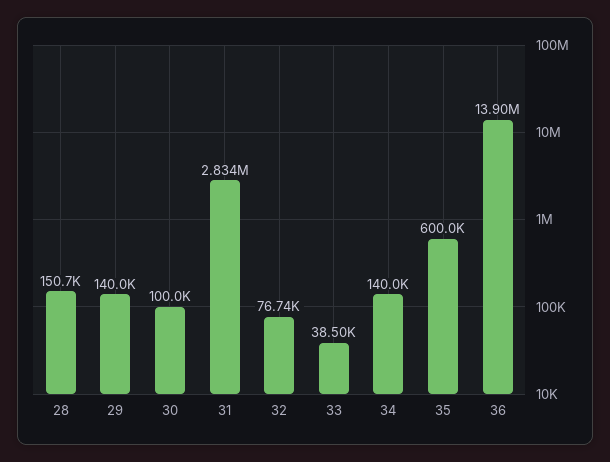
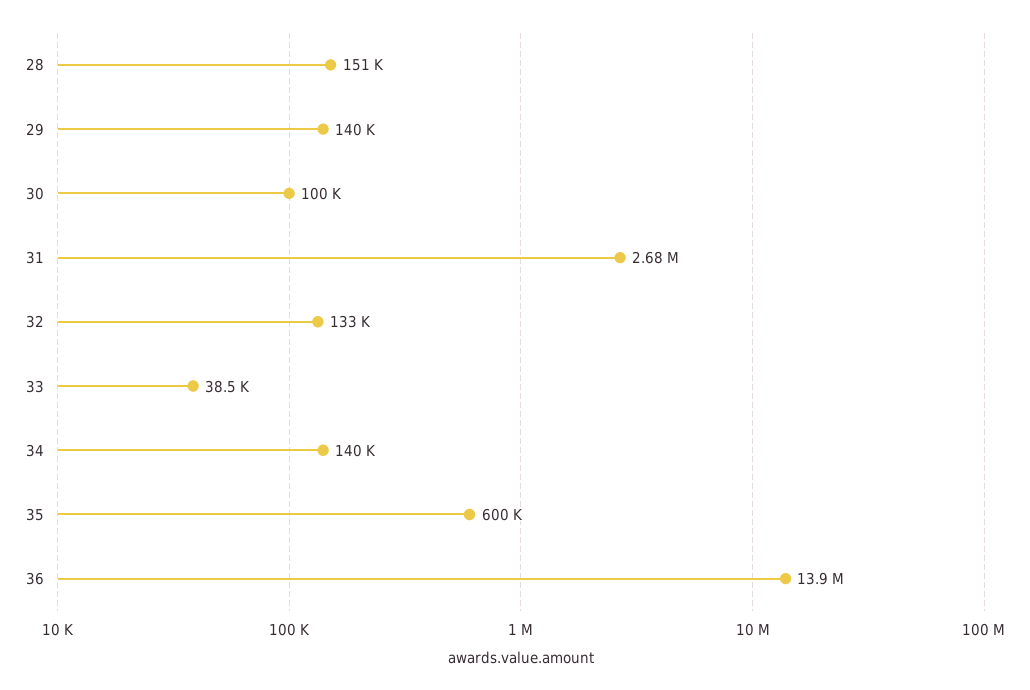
  {
    "28": 150700,
    "29": 140000,
    "30": 100000,
-   "31": 2834000,
+   "31": 2680000,
-   "32": 76740,
+   "32": 133000,
    "33": 38500,
    "34": 140000,
    "35": 600000,
    "36": 13900000
  }

